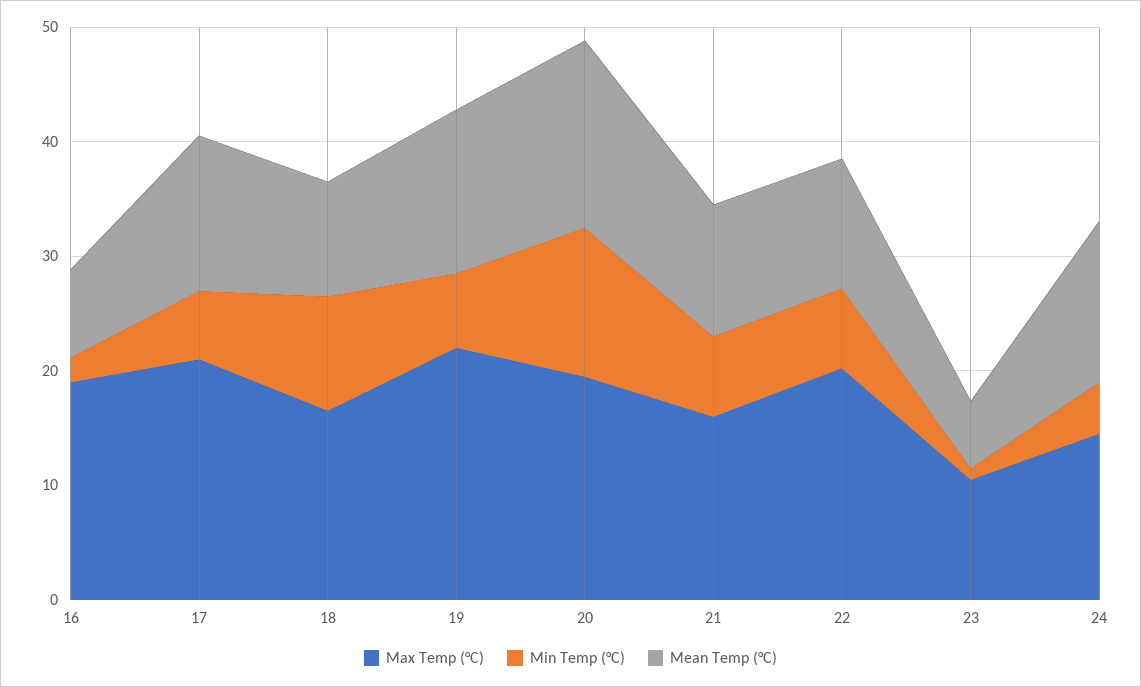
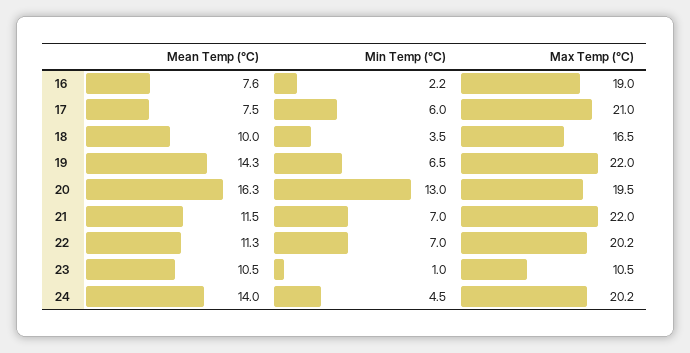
  {
    "Max Temp (°C)": {
      "16": 19,
      "17": 21,
      "18": 16.5,
      "19": 22,
      "20": 19.5,
-     "21": 16,
+     "21": 22,
      "22": 20.2,
      "23": 10.5,
-     "24": 14
+     "24": 20.2
    },
    "Min Temp (°C)": {
      "16": 2.2,
      "17": 6,
-     "18": 10,
+     "18": 3.5,
      "19": 6.5,
      "20": 13,
      "21": 7,
      "22": 7,
      "23": 1,
      "24": 4.5
    },
    "Mean Temp (°C)": {
      "16": 7.6,
-     "17": 14,
+     "17": 7.5,
      "18": 10,
      "19": 14.3,
      "20": 16.3,
      "21": 11.5,
      "22": 11.3,
-     "23": 6,
+     "23": 10.5,
      "24": 14
    }
  }

